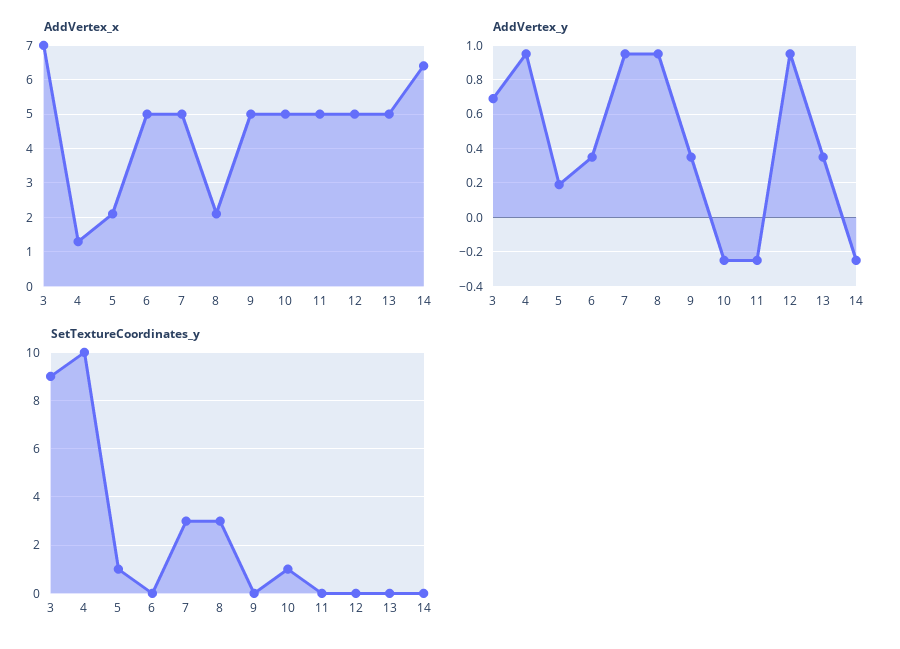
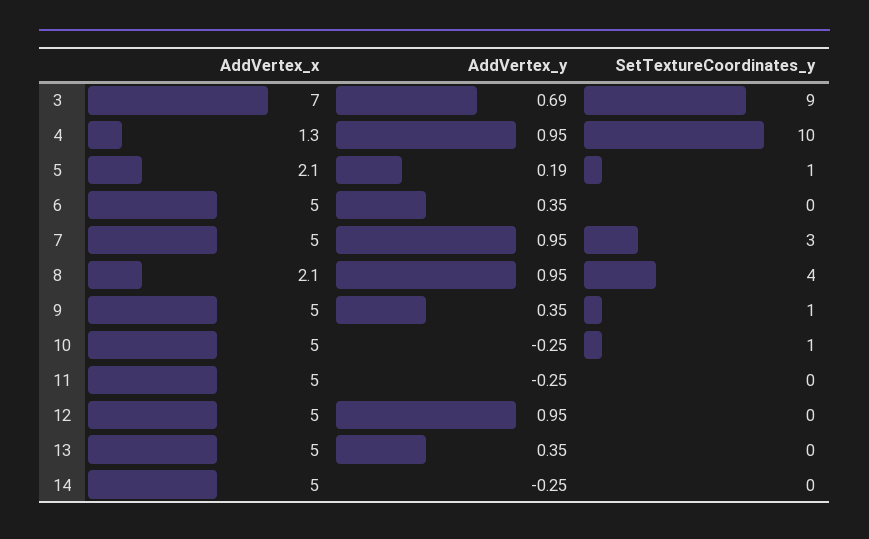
  {
    "AddVertex_x": {
      "3": 7,
      "4": 1.3,
      "5": 2.1,
      "6": 5,
      "7": 5,
      "8": 2.1,
      "9": 5,
      "10": 5,
      "11": 5,
      "12": 5,
      "13": 5,
-     "14": 6.5
+     "14": 5
    },
    "AddVertex_y": {
      "3": 0.69,
      "4": 0.95,
      "5": 0.19,
      "6": 0.35,
      "7": 0.95,
      "8": 0.95,
      "9": 0.35,
      "10": -0.25,
      "11": -0.25,
      "12": 0.95,
      "13": 0.35,
      "14": -0.25
    },
    "SetTextureCoordinates_y": {
      "3": 9,
      "4": 10,
      "5": 1,
      "6": 0,
      "7": 3,
-     "8": 3,
+     "8": 4,
-     "9": 0,
+     "9": 1,
      "10": 1,
      "11": 0,
      "12": 0,
      "13": 0,
      "14": 0
    }
  }

